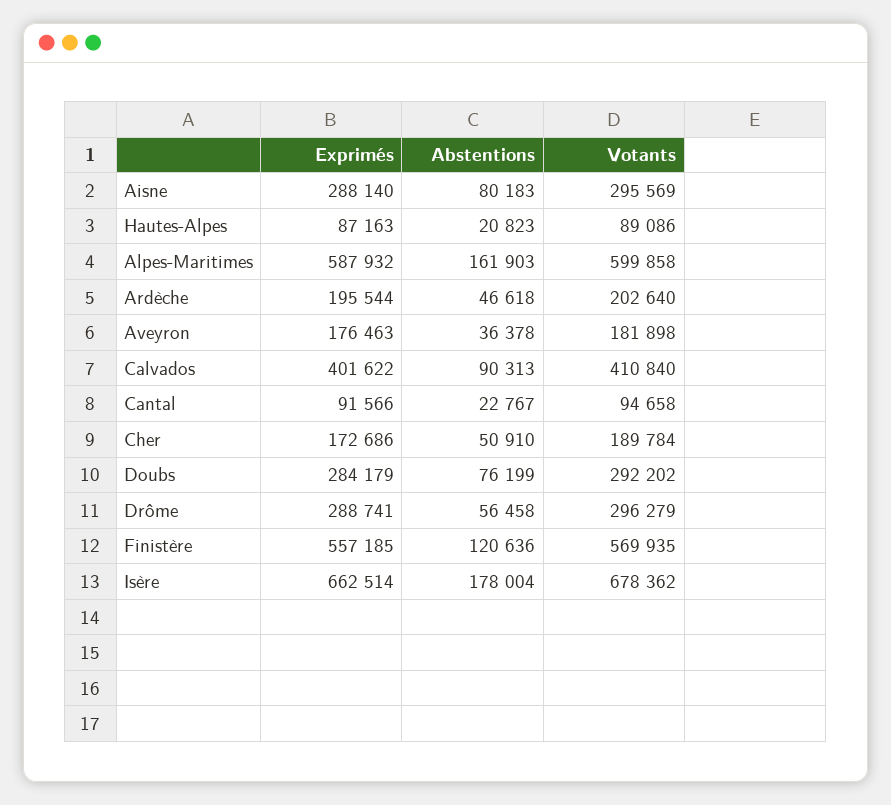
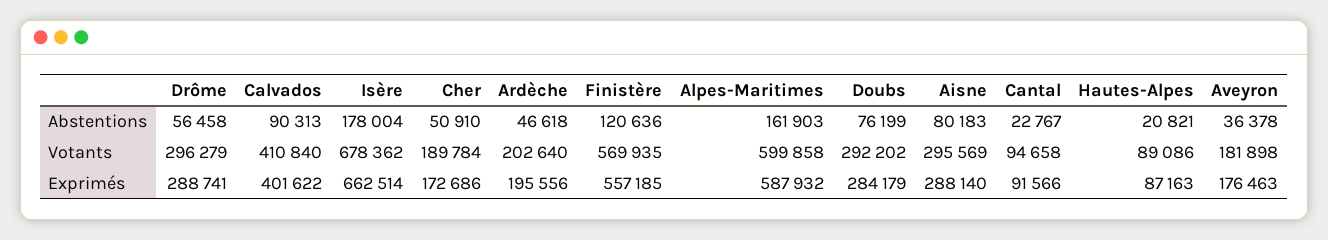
  {
    "Exprimés": {
      "Aisne": 288140,
      "Hautes-Alpes": 87163,
      "Alpes-Maritimes": 587932,
-     "Ardèche": 195544,
+     "Ardèche": 195556,
      "Aveyron": 176463,
      "Calvados": 401622,
      "Cantal": 91566,
      "Cher": 172686,
      "Doubs": 284179,
      "Drôme": 288741,
      "Finistère": 557185,
      "Isère": 662514
    },
    "Abstentions": {
      "Aisne": 80183,
-     "Hautes-Alpes": 20823,
+     "Hautes-Alpes": 20821,
      "Alpes-Maritimes": 161903,
      "Ardèche": 46618,
      "Aveyron": 36378,
      "Calvados": 90313,
      "Cantal": 22767,
      "Cher": 50910,
      "Doubs": 76199,
      "Drôme": 56458,
      "Finistère": 120636,
      "Isère": 178004
    },
    "Votants": {
      "Aisne": 295569,
      "Hautes-Alpes": 89086,
      "Alpes-Maritimes": 599858,
      "Ardèche": 202640,
      "Aveyron": 181898,
      "Calvados": 410840,
      "Cantal": 94658,
      "Cher": 189784,
      "Doubs": 292202,
      "Drôme": 296279,
      "Finistère": 569935,
      "Isère": 678362
    }
  }

